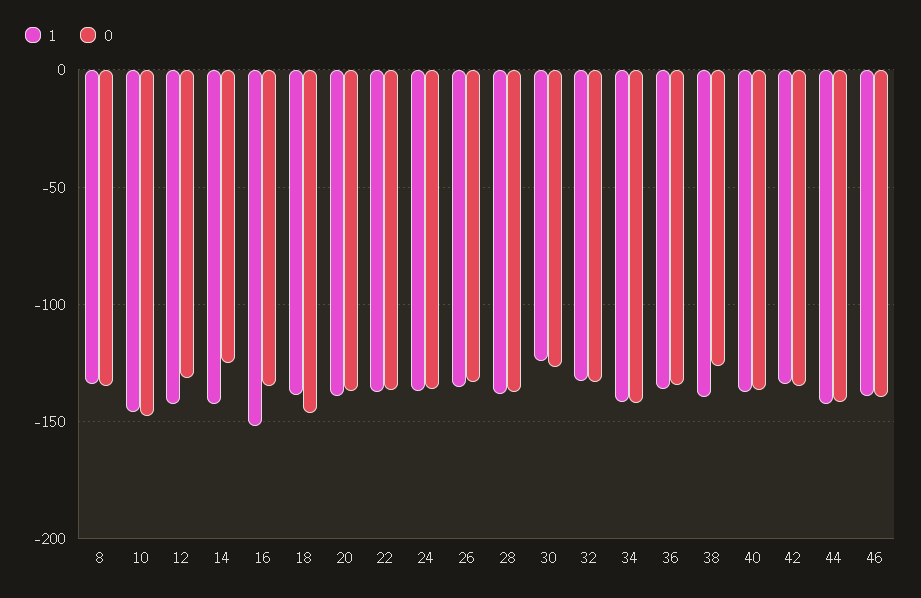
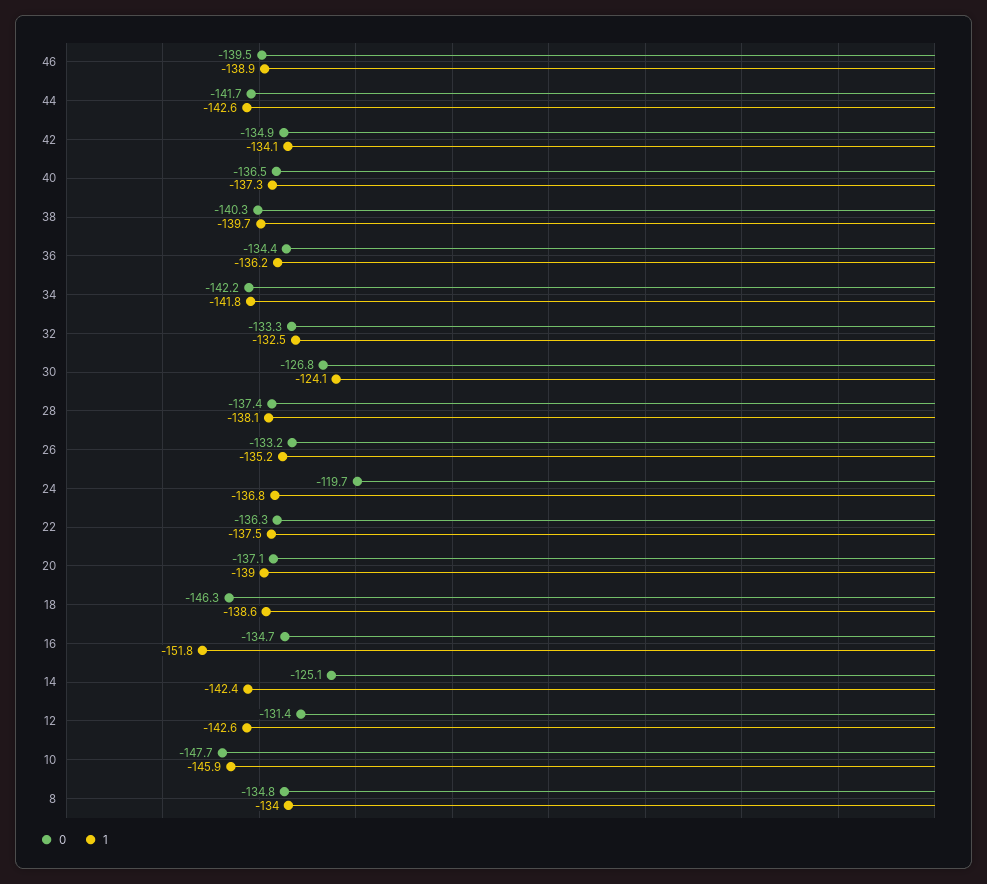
  {
    "1": {
      "8": -134,
      "10": -145.9,
      "12": -142.6,
      "14": -142.4,
      "16": -151.8,
      "18": -138.6,
      "20": -139,
      "22": -137.5,
      "24": -136.8,
      "26": -135.2,
      "28": -138.1,
      "30": -124.1,
      "32": -132.5,
      "34": -141.8,
      "36": -136.2,
      "38": -139.7,
      "40": -137.3,
      "42": -134.1,
      "44": -142.6,
      "46": -138.9
    },
    "0": {
      "8": -134.8,
      "10": -147.7,
      "12": -131.4,
      "14": -125.1,
      "16": -134.7,
      "18": -146.3,
      "20": -137.1,
      "22": -136.3,
-     "24": -135,
+     "24": -119.7,
      "26": -133.2,
      "28": -137.4,
      "30": -126.8,
      "32": -133.3,
      "34": -142.2,
      "36": -134.4,
-     "38": -125,
+     "38": -140.3,
      "40": -136.5,
      "42": -134.9,
      "44": -141.7,
      "46": -139.5
    }
  }

